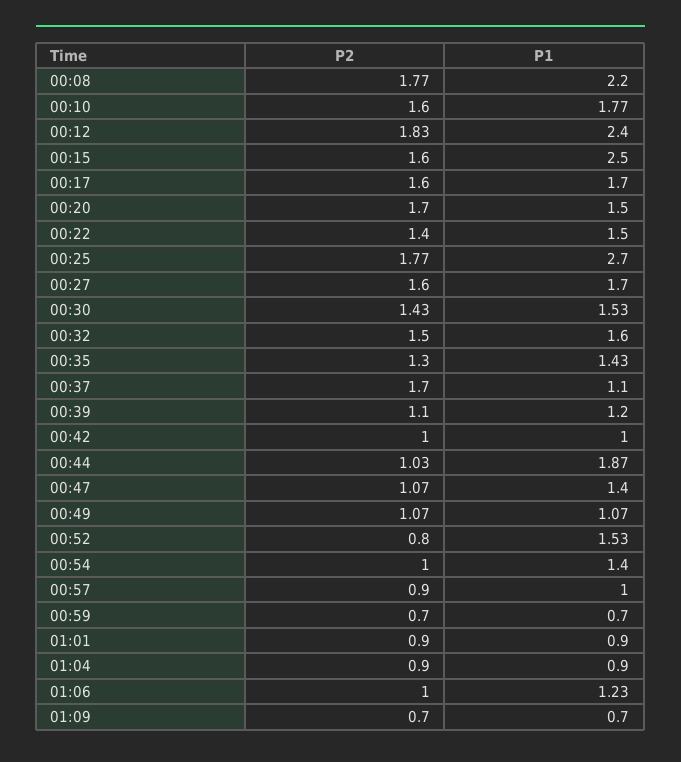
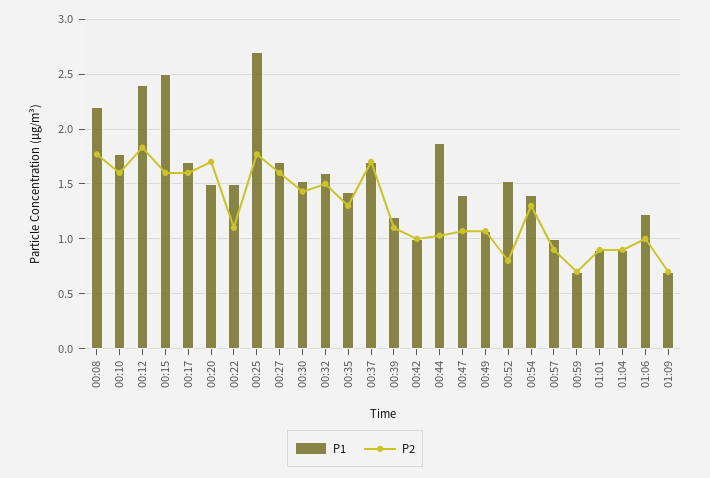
  {
    "P2": {
      "00:08": 1.77,
      "00:10": 1.6,
      "00:12": 1.83,
      "00:15": 1.6,
      "00:17": 1.6,
      "00:20": 1.7,
-     "00:22": 1.4,
+     "00:22": 1.1,
      "00:25": 1.77,
      "00:27": 1.6,
      "00:30": 1.43,
      "00:32": 1.5,
      "00:35": 1.3,
      "00:37": 1.7,
      "00:39": 1.1,
      "00:42": 1,
      "00:44": 1.03,
      "00:47": 1.07,
      "00:49": 1.07,
      "00:52": 0.8,
-     "00:54": 1,
+     "00:54": 1.3,
      "00:57": 0.9,
      "00:59": 0.7,
      "01:01": 0.9,
      "01:04": 0.9,
      "01:06": 1,
      "01:09": 0.7
    },
    "P1": {
      "00:08": 2.2,
      "00:10": 1.77,
      "00:12": 2.4,
      "00:15": 2.5,
      "00:17": 1.7,
      "00:20": 1.5,
      "00:22": 1.5,
      "00:25": 2.7,
      "00:27": 1.7,
      "00:30": 1.53,
      "00:32": 1.6,
      "00:35": 1.43,
-     "00:37": 1.1,
+     "00:37": 1.7,
      "00:39": 1.2,
      "00:42": 1,
      "00:44": 1.87,
      "00:47": 1.4,
      "00:49": 1.07,
      "00:52": 1.53,
      "00:54": 1.4,
      "00:57": 1,
      "00:59": 0.7,
      "01:01": 0.9,
      "01:04": 0.9,
      "01:06": 1.23,
      "01:09": 0.7
    }
  }

